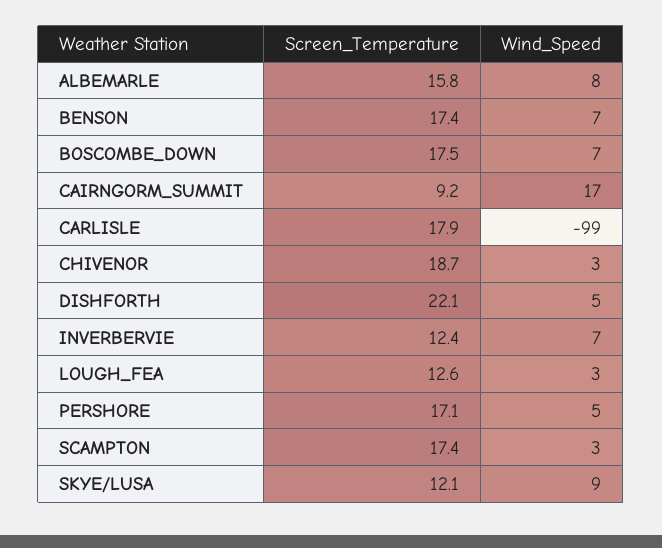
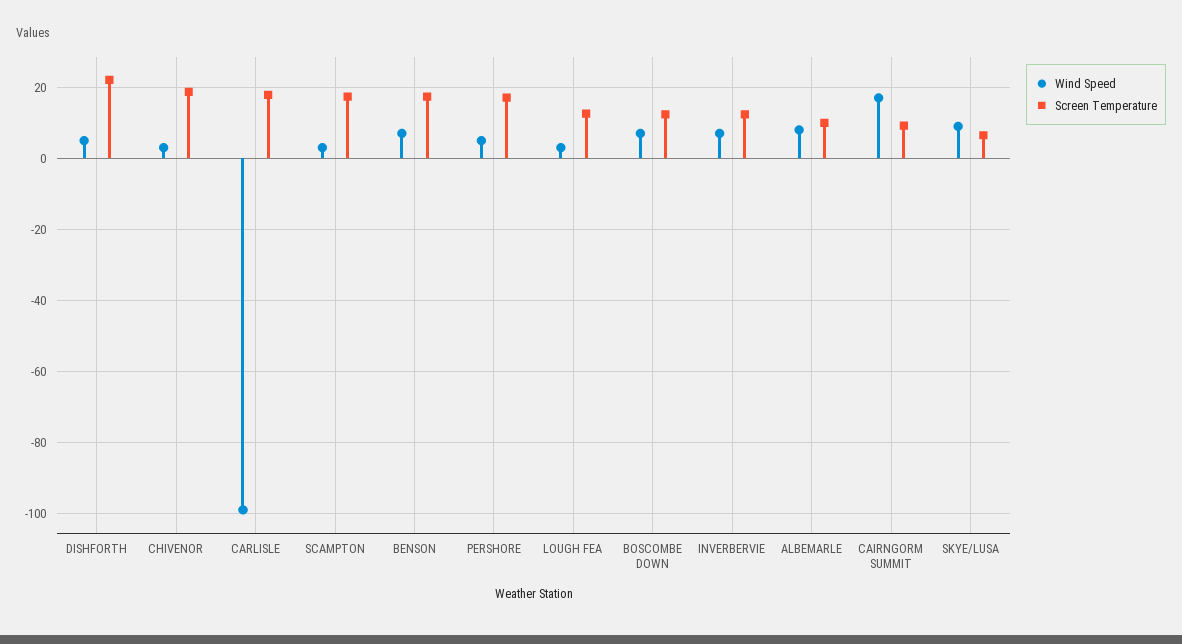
  {
    "Screen_Temperature": {
-     "ALBEMARLE": 15.8,
+     "ALBEMARLE": 10,
      "BENSON": 17.4,
-     "BOSCOMBE_DOWN": 17.5,
+     "BOSCOMBE_DOWN": 12,
      "CAIRNGORM_SUMMIT": 9.2,
      "CARLISLE": 17.9,
      "CHIVENOR": 18.7,
      "DISHFORTH": 22.1,
      "INVERBERVIE": 12.4,
      "LOUGH_FEA": 12.6,
      "PERSHORE": 17.1,
      "SCAMPTON": 17.4,
-     "SKYE/LUSA": 12.1
+     "SKYE/LUSA": 6
    },
    "Wind_Speed": {
      "ALBEMARLE": 8,
      "BENSON": 7,
      "BOSCOMBE_DOWN": 7,
      "CAIRNGORM_SUMMIT": 17,
      "CARLISLE": -99,
      "CHIVENOR": 3,
      "DISHFORTH": 5,
      "INVERBERVIE": 7,
      "LOUGH_FEA": 3,
      "PERSHORE": 5,
      "SCAMPTON": 3,
      "SKYE/LUSA": 9
    }
  }

